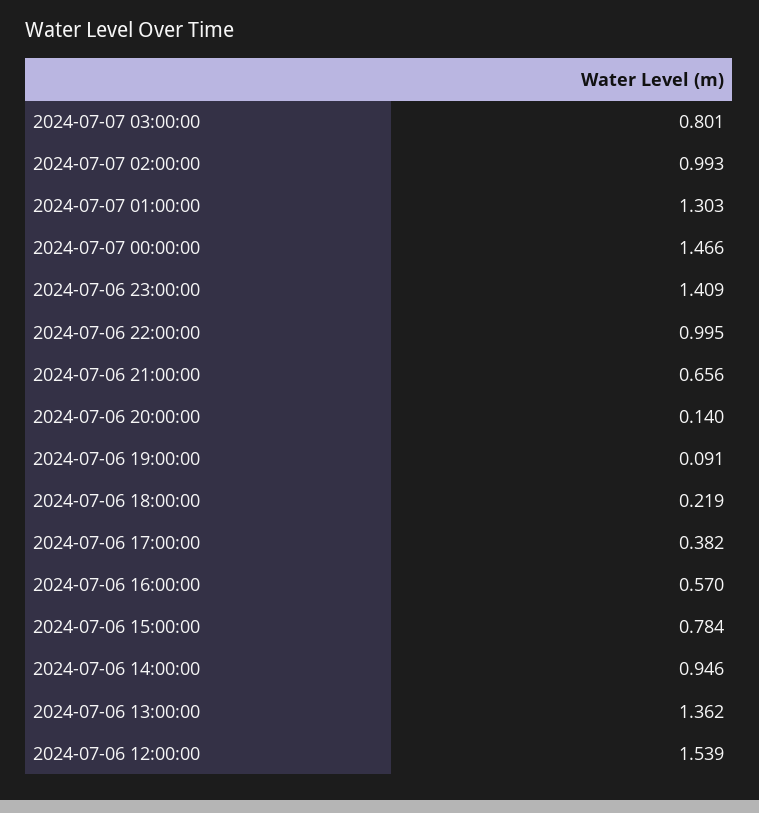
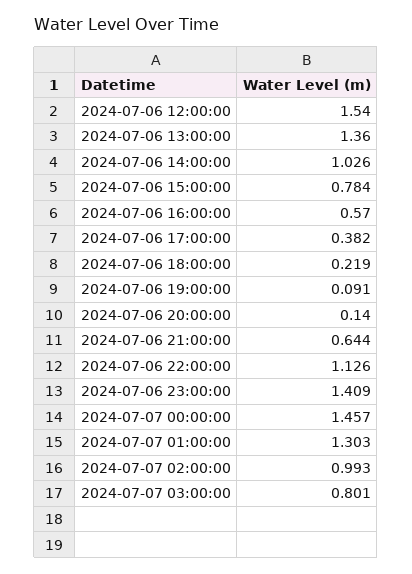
  {
    "2024-07-07 03:00:00": 0.801,
    "2024-07-07 02:00:00": 0.993,
    "2024-07-07 01:00:00": 1.303,
-   "2024-07-07 00:00:00": 1.466,
+   "2024-07-07 00:00:00": 1.457,
    "2024-07-06 23:00:00": 1.409,
-   "2024-07-06 22:00:00": 0.995,
+   "2024-07-06 22:00:00": 1.126,
-   "2024-07-06 21:00:00": 0.656,
+   "2024-07-06 21:00:00": 0.644,
    "2024-07-06 20:00:00": 0.14,
    "2024-07-06 19:00:00": 0.091,
    "2024-07-06 18:00:00": 0.219,
    "2024-07-06 17:00:00": 0.382,
    "2024-07-06 16:00:00": 0.57,
    "2024-07-06 15:00:00": 0.784,
-   "2024-07-06 14:00:00": 0.946,
+   "2024-07-06 14:00:00": 1.026,
-   "2024-07-06 13:00:00": 1.362,
+   "2024-07-06 13:00:00": 1.36,
-   "2024-07-06 12:00:00": 1.539
+   "2024-07-06 12:00:00": 1.54
  }

